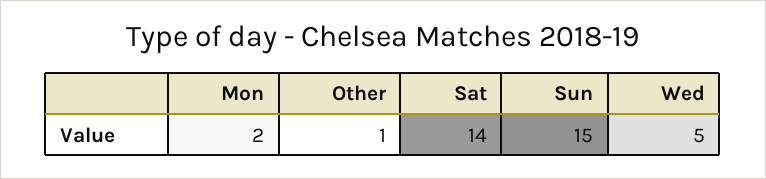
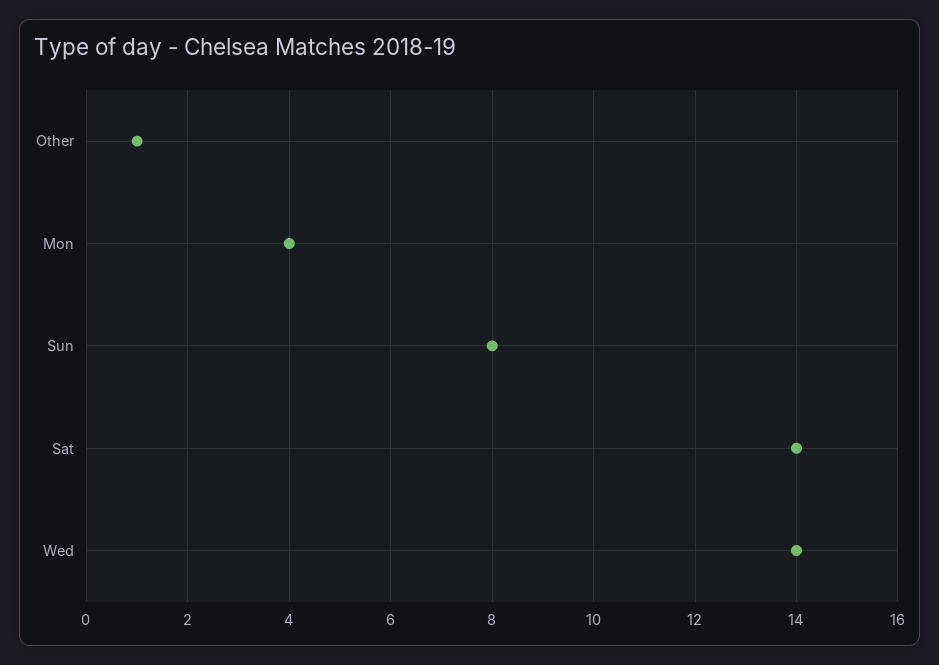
  {
-   "Mon": 2,
+   "Mon": 4,
    "Other": 1,
    "Sat": 14,
-   "Sun": 15,
+   "Sun": 8,
-   "Wed": 5
+   "Wed": 14
  }

